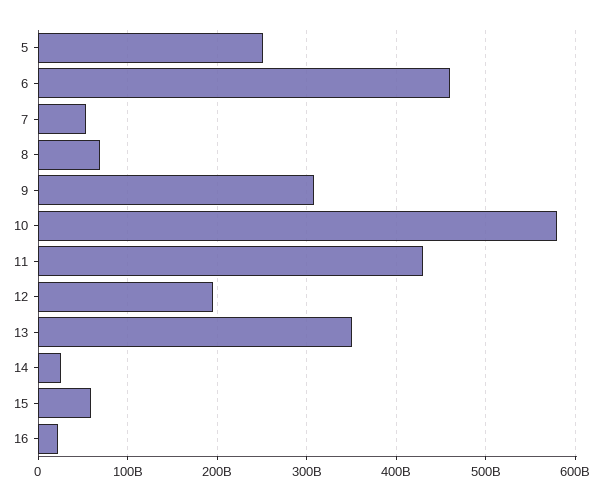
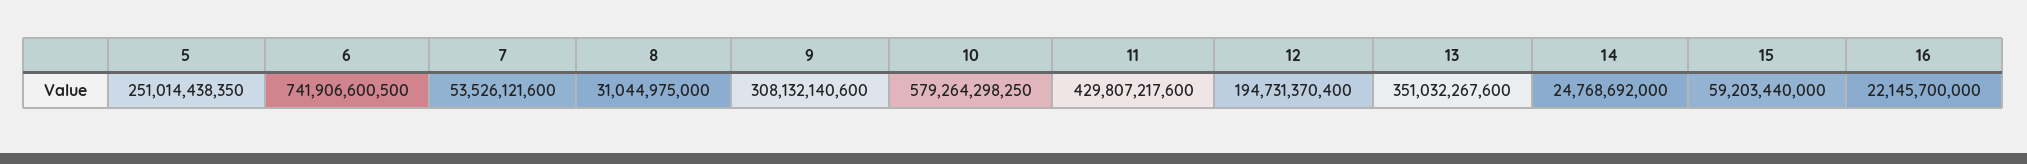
  {
    "5": 251014438350,
-   "6": 460000000000,
+   "6": 741906600500,
    "7": 53526121600,
-   "8": 70000000000,
+   "8": 31044975000,
    "9": 308132140600,
    "10": 579264298250,
    "11": 429807217600,
    "12": 194731370400,
    "13": 351032267600,
    "14": 24768692000,
    "15": 59203440000,
    "16": 22145700000
  }

